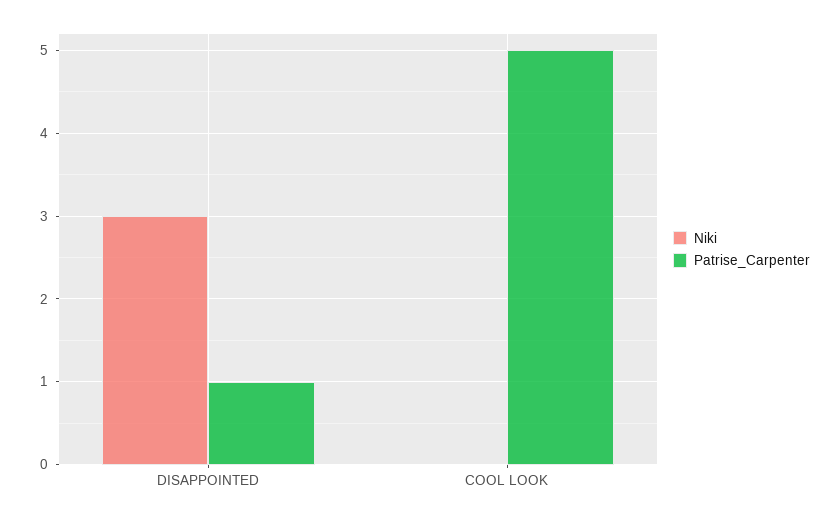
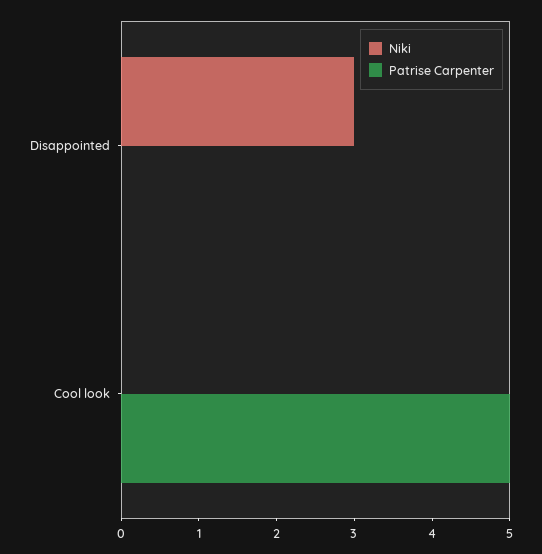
  {
    "Niki": {
      "DISAPPOINTED": 3,
      "COOL LOOK": 0
    },
    "Patrise_Carpenter": {
-     "DISAPPOINTED": 1,
+     "DISAPPOINTED": 0,
      "COOL LOOK": 5
    }
  }

